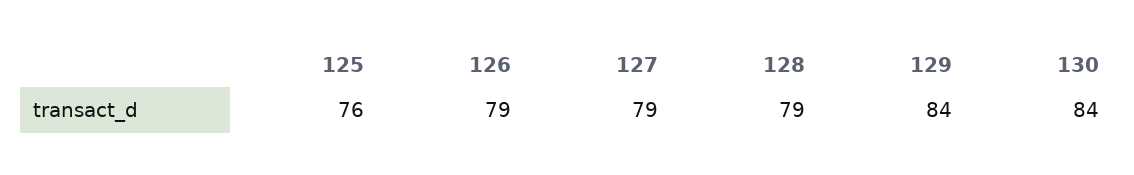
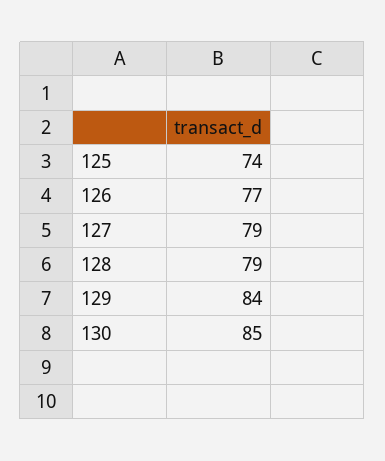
  {
-   "125": 76,
+   "125": 74,
-   "126": 79,
+   "126": 77,
    "127": 79,
    "128": 79,
    "129": 84,
-   "130": 84
+   "130": 85
  }

